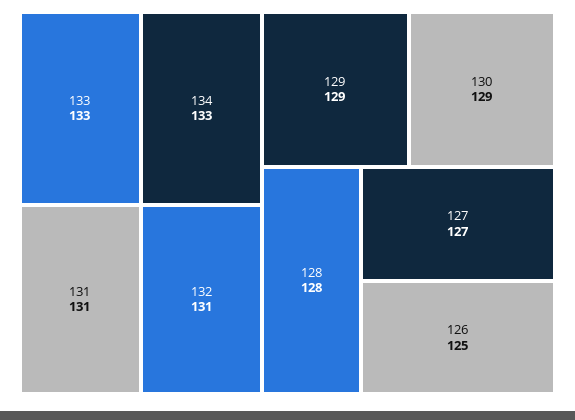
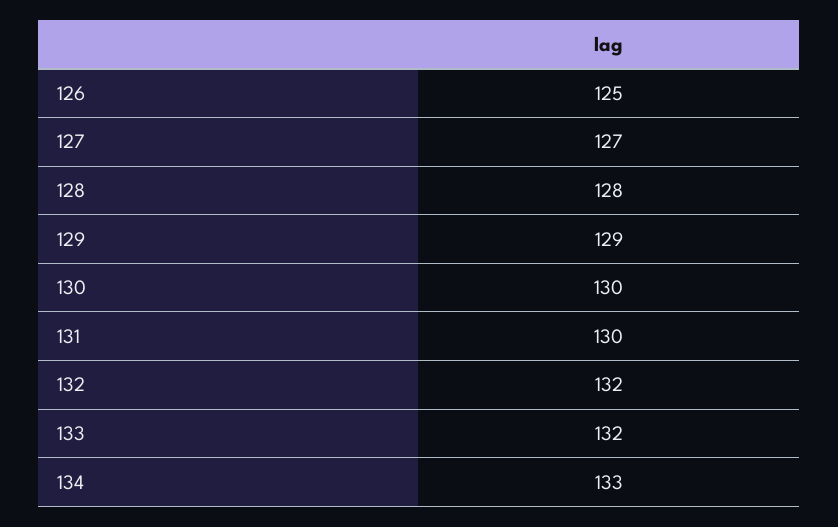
  {
-   "133": 133,
+   "133": 132,
    "134": 133,
-   "131": 131,
+   "131": 130,
-   "132": 131,
+   "132": 132,
    "129": 129,
-   "130": 129,
+   "130": 130,
    "128": 128,
    "127": 127,
    "126": 125
  }

